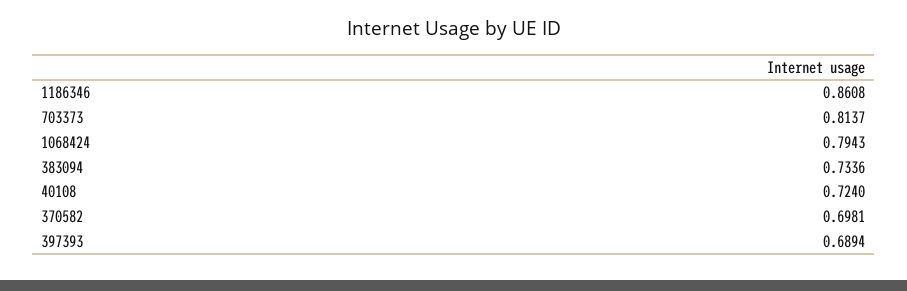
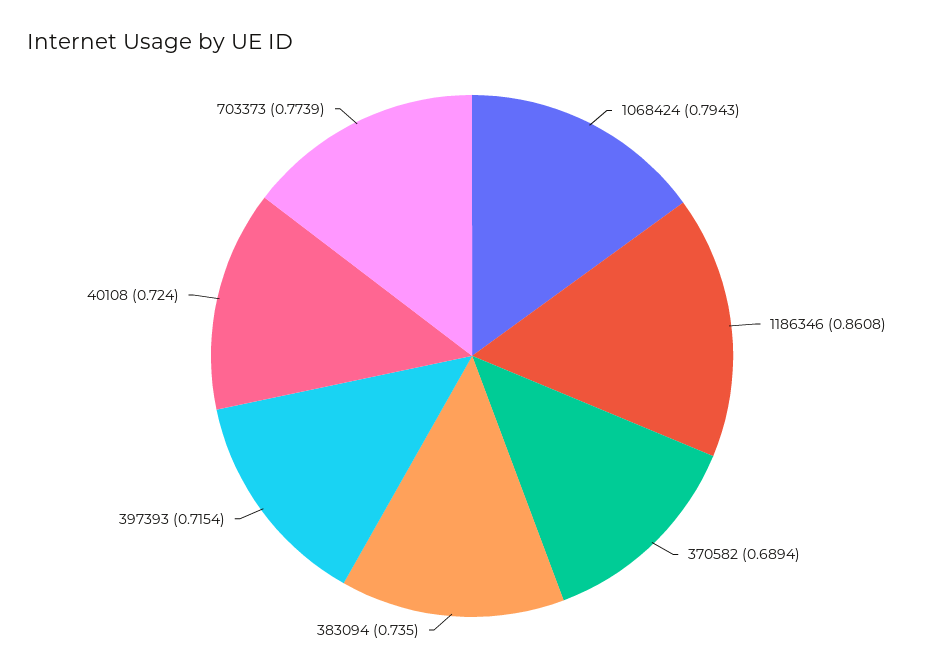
  {
    "1186346": 0.8608,
-   "703373": 0.8137,
+   "703373": 0.7739,
    "1068424": 0.7943,
-   "383094": 0.7336,
+   "383094": 0.735,
    "40108": 0.724,
-   "370582": 0.6981,
+   "370582": 0.6894,
-   "397393": 0.6894
+   "397393": 0.7154
  }

